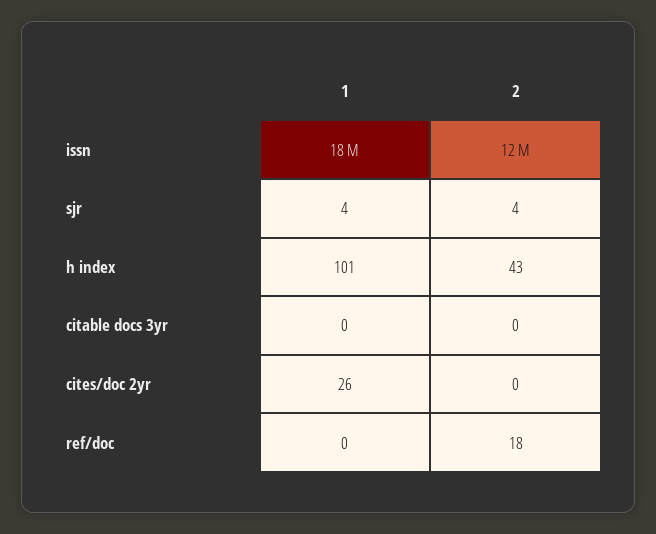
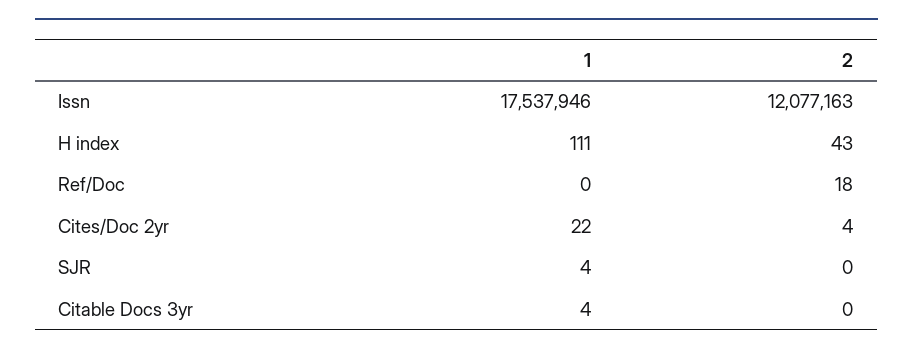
  {
    "1": {
      "issn": 17537946,
      "sjr": 4,
-     "h index": 101,
+     "h index": 111,
-     "citable docs 3yr": 0,
+     "citable docs 3yr": 4,
-     "cites/doc 2yr": 26,
+     "cites/doc 2yr": 22,
      "ref/doc": 0
    },
    "2": {
      "issn": 12077163,
-     "sjr": 4,
+     "sjr": 0,
      "h index": 43,
      "citable docs 3yr": 0,
-     "cites/doc 2yr": 0,
+     "cites/doc 2yr": 4,
      "ref/doc": 18
    }
  }

